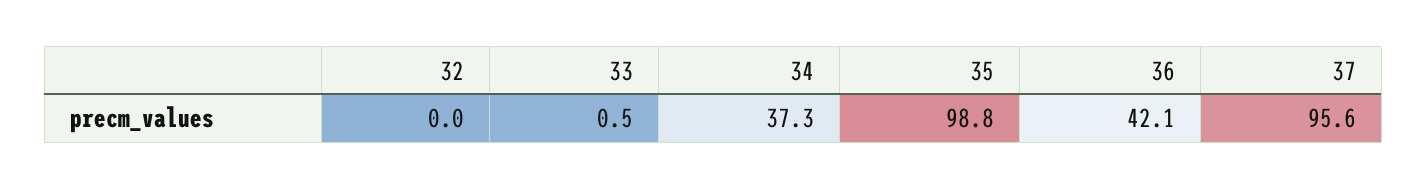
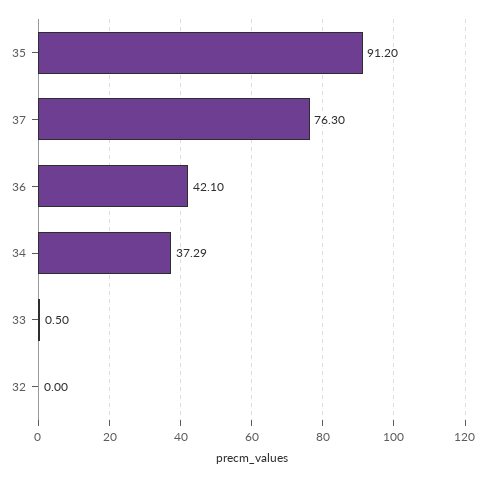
  {
    "32": 0,
    "33": 0.5,
-   "34": 37.3,
+   "34": 37.29,
-   "35": 98.8,
+   "35": 91.2,
    "36": 42.1,
-   "37": 95.6
+   "37": 76.3
  }

